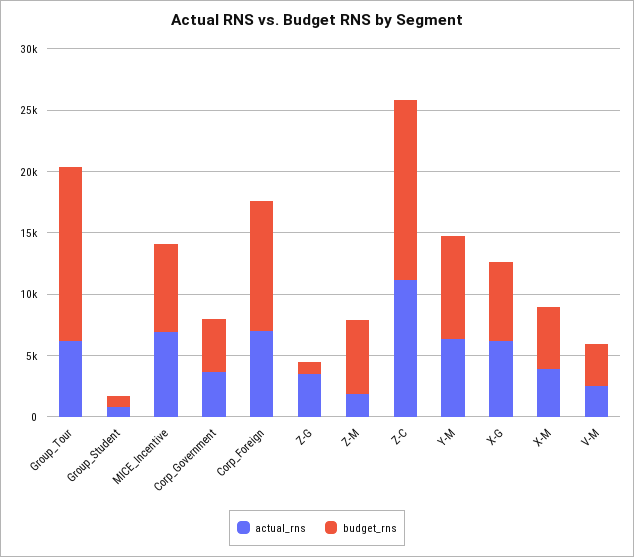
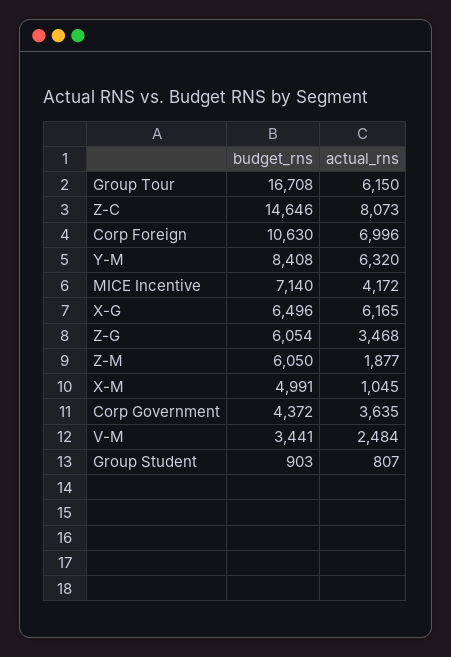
  {
    "actual_rns": {
      "Group_Tour": 6150,
      "Group_Student": 807,
-     "MICE_Incentive": 7000,
+     "MICE_Incentive": 4172,
      "Corp_Government": 3635,
      "Corp_Foreign": 6996,
      "Z-G": 3468,
      "Z-M": 1877,
-     "Z-C": 11000,
+     "Z-C": 8073,
      "Y-M": 6320,
      "X-G": 6165,
-     "X-M": 4000,
+     "X-M": 1045,
      "V-M": 2484
    },
    "budget_rns": {
-     "Group_Tour": 14000,
+     "Group_Tour": 16708,
      "Group_Student": 903,
      "MICE_Incentive": 7140,
      "Corp_Government": 4372,
      "Corp_Foreign": 10630,
-     "Z-G": 1000,
+     "Z-G": 6054,
      "Z-M": 6050,
      "Z-C": 14646,
      "Y-M": 8408,
      "X-G": 6496,
      "X-M": 4991,
      "V-M": 3441
    }
  }

